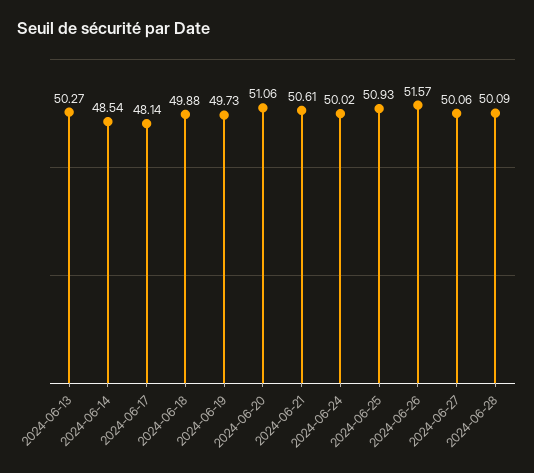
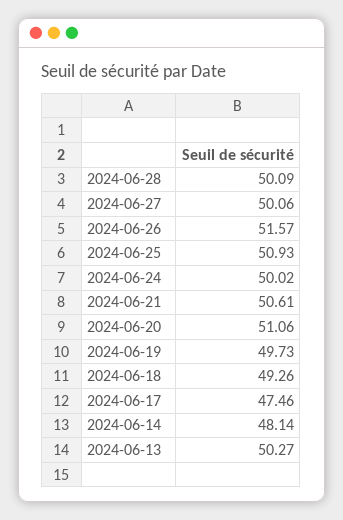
  {
    "2024-06-13": 50.27,
-   "2024-06-14": 48.54,
+   "2024-06-14": 48.14,
-   "2024-06-17": 48.14,
+   "2024-06-17": 47.46,
-   "2024-06-18": 49.88,
+   "2024-06-18": 49.26,
    "2024-06-19": 49.73,
    "2024-06-20": 51.06,
    "2024-06-21": 50.61,
    "2024-06-24": 50.02,
    "2024-06-25": 50.93,
    "2024-06-26": 51.57,
    "2024-06-27": 50.06,
    "2024-06-28": 50.09
  }

